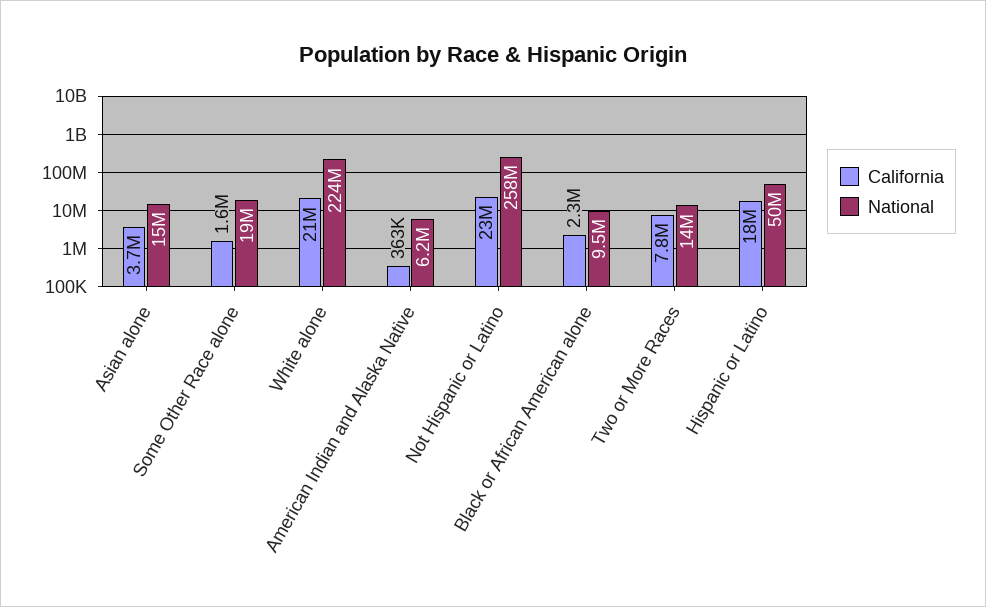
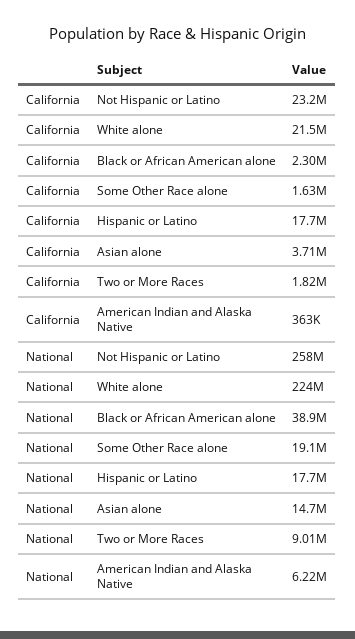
  {
    "California": {
      "Asian alone": 3710000,
      "Some Other Race alone": 1630000,
      "White alone": 21500000,
      "American Indian and Alaska Native": 363000,
      "Not Hispanic or Latino": 23200000,
      "Black or African American alone": 2300000,
-     "Two or More Races": 7800000,
+     "Two or More Races": 1820000,
      "Hispanic or Latino": 17700000
    },
    "National": {
      "Asian alone": 14700000,
      "Some Other Race alone": 19100000,
      "White alone": 224000000,
      "American Indian and Alaska Native": 6220000,
      "Not Hispanic or Latino": 258000000,
-     "Black or African American alone": 9500000,
+     "Black or African American alone": 38900000,
-     "Two or More Races": 14000000,
+     "Two or More Races": 9010000,
-     "Hispanic or Latino": 50000000
+     "Hispanic or Latino": 17700000
    }
  }

